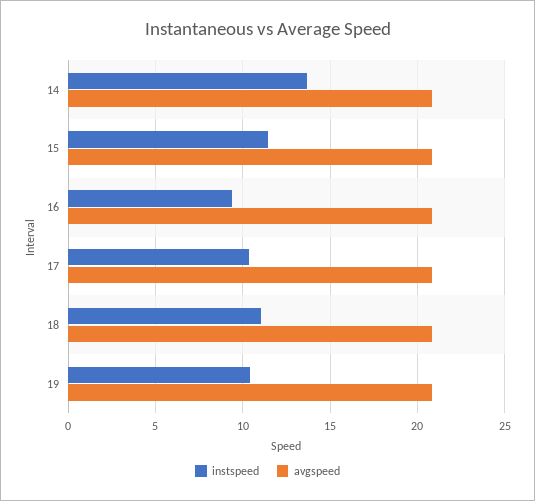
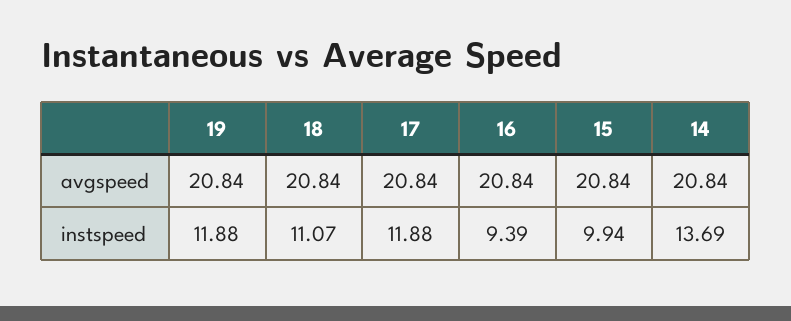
  {
    "instspeed": {
      "14": 13.69,
-     "15": 11.5,
+     "15": 9.94,
      "16": 9.39,
-     "17": 10.5,
+     "17": 11.88,
      "18": 11.07,
-     "19": 10.5
+     "19": 11.88
    },
    "avgspeed": {
      "14": 20.84,
      "15": 20.84,
      "16": 20.84,
      "17": 20.84,
      "18": 20.84,
      "19": 20.84
    }
  }

